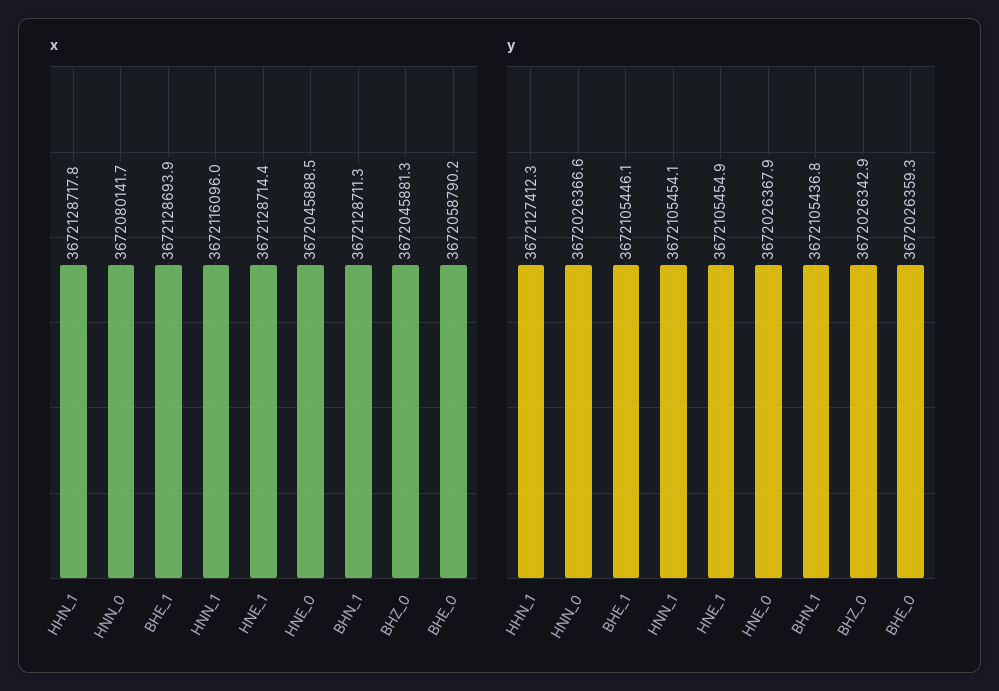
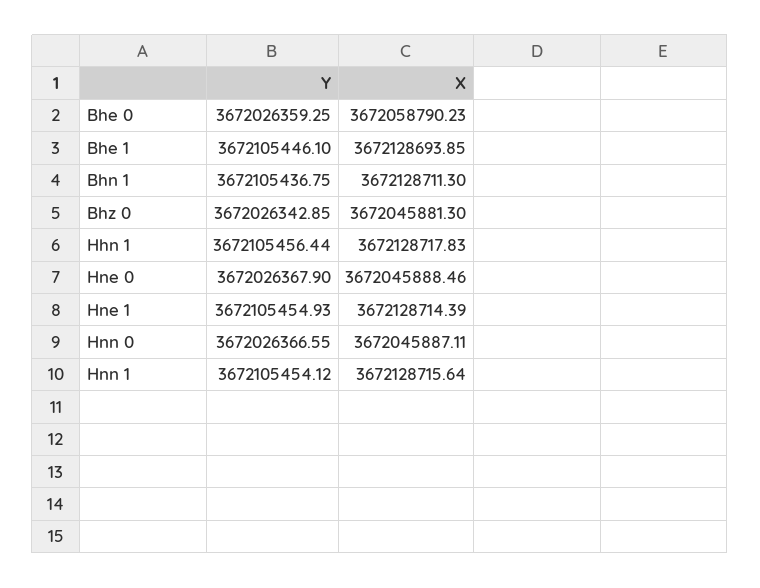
  {
    "x": {
      "HHN_1": 3672128717.83,
-     "HNN_0": 3672080141.7,
+     "HNN_0": 3672045887.11,
      "BHE_1": 3672128693.85,
-     "HNN_1": 3672116096,
+     "HNN_1": 3672128715.64,
      "HNE_1": 3672128714.39,
      "HNE_0": 3672045888.46,
      "BHN_1": 3672128711.3,
      "BHZ_0": 3672045881.3,
      "BHE_0": 3672058790.23
    },
    "y": {
-     "HHN_1": 3672127412.3,
+     "HHN_1": 3672105456.44,
      "HNN_0": 3672026366.55,
      "BHE_1": 3672105446.1,
      "HNN_1": 3672105454.12,
      "HNE_1": 3672105454.93,
      "HNE_0": 3672026367.9,
      "BHN_1": 3672105436.75,
      "BHZ_0": 3672026342.85,
      "BHE_0": 3672026359.25
    }
  }

